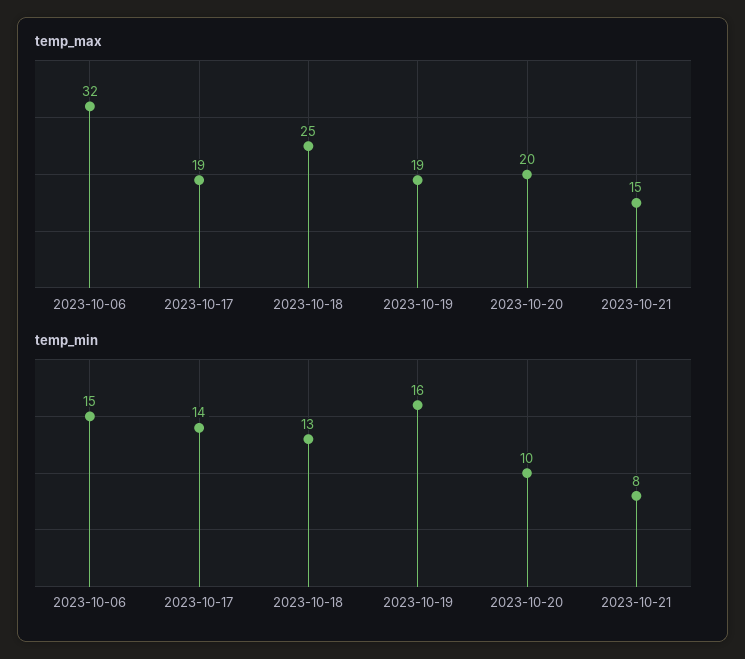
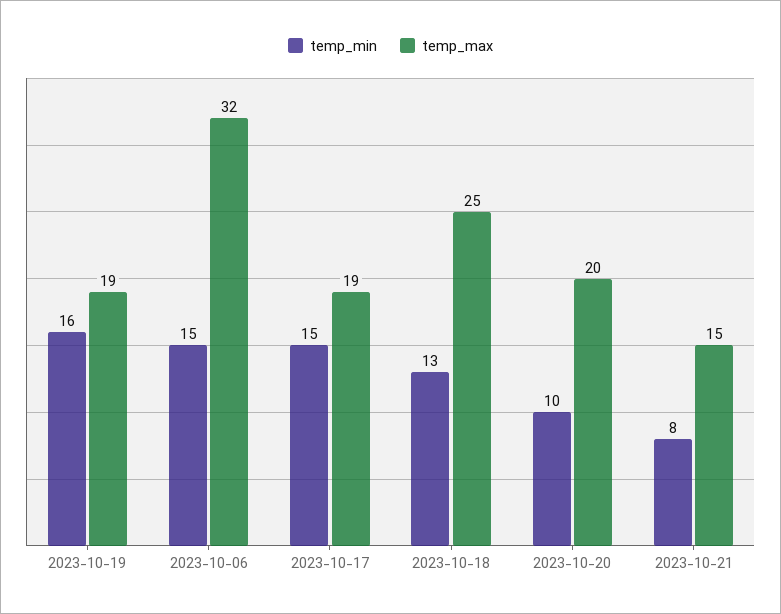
  {
    "temp_max": {
      "2023-10-06": 32,
      "2023-10-17": 19,
      "2023-10-18": 25,
      "2023-10-19": 19,
      "2023-10-20": 20,
      "2023-10-21": 15
    },
    "temp_min": {
      "2023-10-06": 15,
-     "2023-10-17": 14,
+     "2023-10-17": 15,
      "2023-10-18": 13,
      "2023-10-19": 16,
      "2023-10-20": 10,
      "2023-10-21": 8
    }
  }

